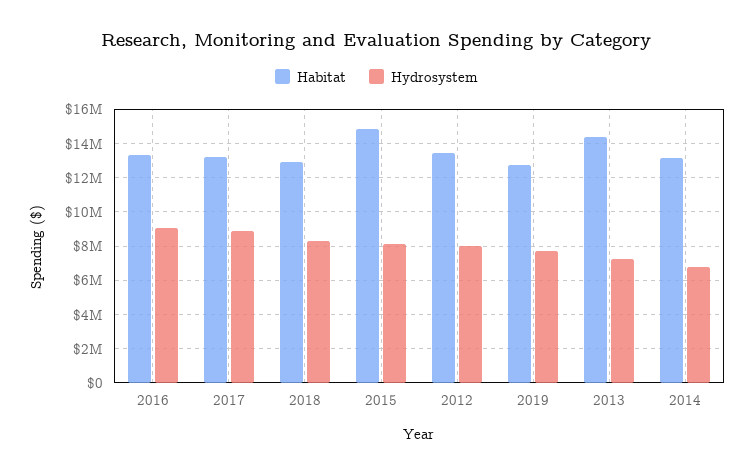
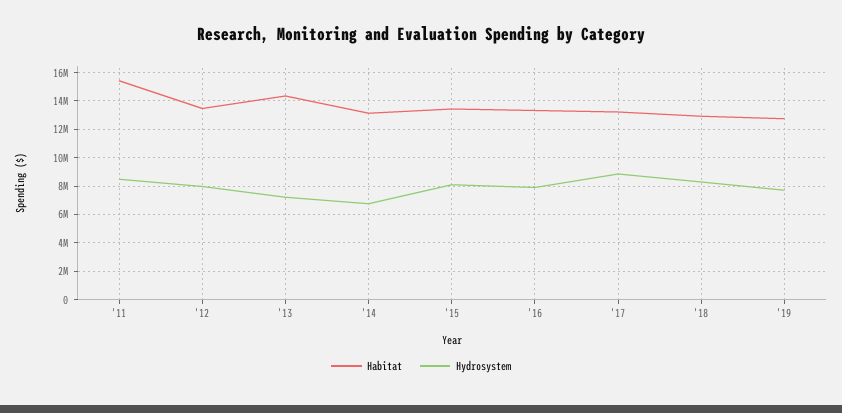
  {
    "Habitat": {
      "2016": 13500000,
      "2017": 13000000,
      "2018": 13000000,
-     "2015": 15000000,
+     "2015": 13500000,
      "2012": 13500000,
      "2019": 13000000,
      "2013": 14500000,
-     "2014": 13000000
+     "2014": 13000000,
+     "'11": 15500000
    },
    "Hydrosystem": {
-     "2016": 9000000,
+     "2016": 8000000,
      "2017": 9000000,
      "2018": 8500000,
      "2015": 8000000,
      "2012": 8000000,
      "2019": 7500000,
      "2013": 7000000,
-     "2014": 7000000
+     "2014": 7000000,
+     "'11": 8500000
    }
  }

